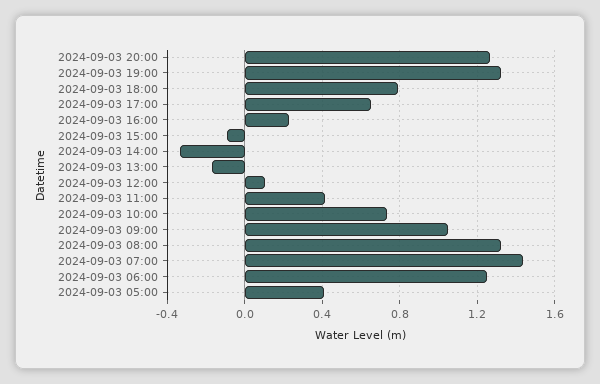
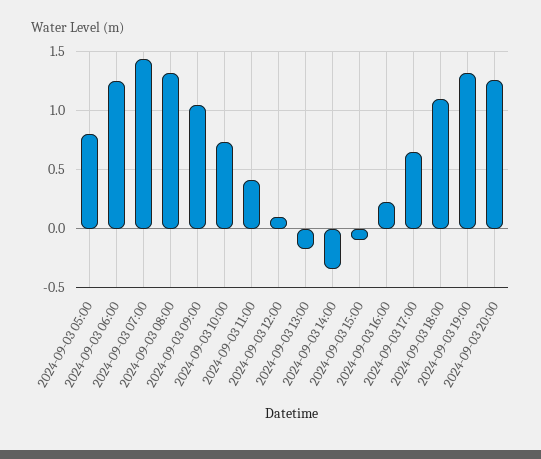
  {
    "2024-09-03 20:00": 1.25,
    "2024-09-03 19:00": 1.3,
-   "2024-09-03 18:00": 0.8,
+   "2024-09-03 18:00": 1.1,
    "2024-09-03 17:00": 0.65,
    "2024-09-03 16:00": 0.25,
    "2024-09-03 15:00": -0.1,
    "2024-09-03 14:00": -0.35,
    "2024-09-03 13:00": -0.15,
    "2024-09-03 12:00": 0.1,
    "2024-09-03 11:00": 0.4,
    "2024-09-03 10:00": 0.75,
    "2024-09-03 09:00": 1.05,
    "2024-09-03 08:00": 1.3,
    "2024-09-03 07:00": 1.45,
    "2024-09-03 06:00": 1.25,
-   "2024-09-03 05:00": 0.4
+   "2024-09-03 05:00": 0.8
  }

